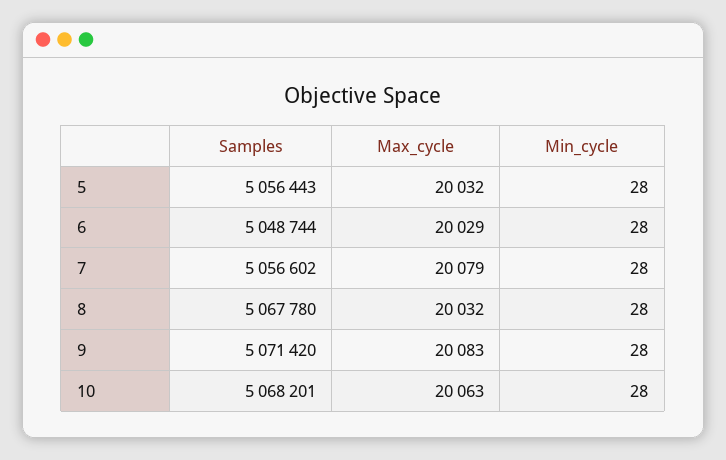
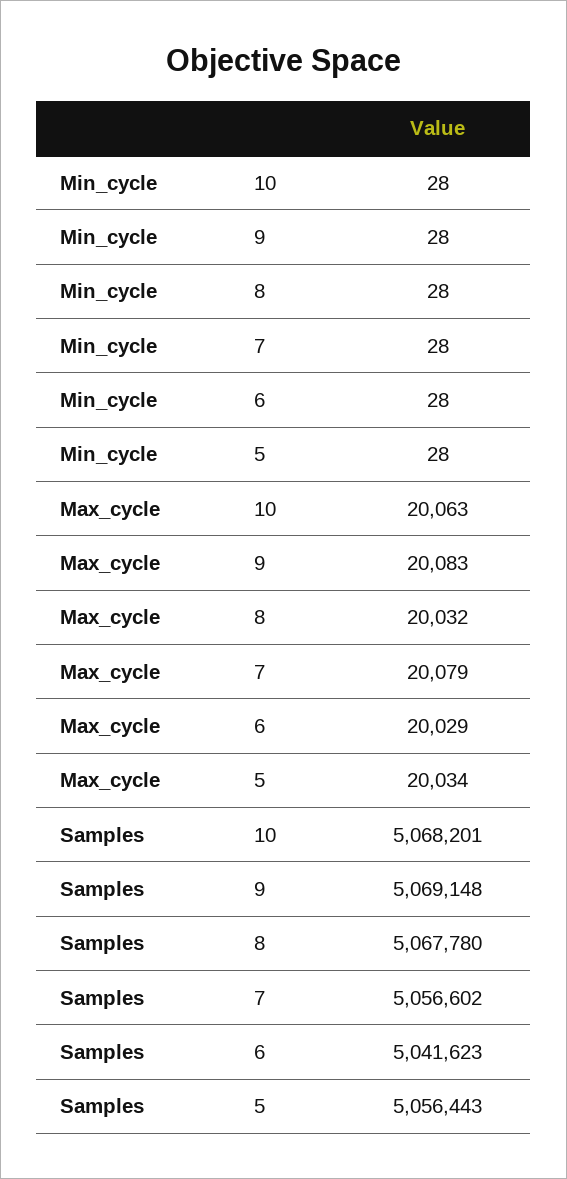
  {
    "Samples": {
      "5": 5056443,
-     "6": 5048744,
+     "6": 5041623,
      "7": 5056602,
      "8": 5067780,
-     "9": 5071420,
+     "9": 5069148,
      "10": 5068201
    },
    "Max_cycle": {
-     "5": 20032,
+     "5": 20034,
      "6": 20029,
      "7": 20079,
      "8": 20032,
      "9": 20083,
      "10": 20063
    },
    "Min_cycle": {
      "5": 28,
      "6": 28,
      "7": 28,
      "8": 28,
      "9": 28,
      "10": 28
    }
  }

